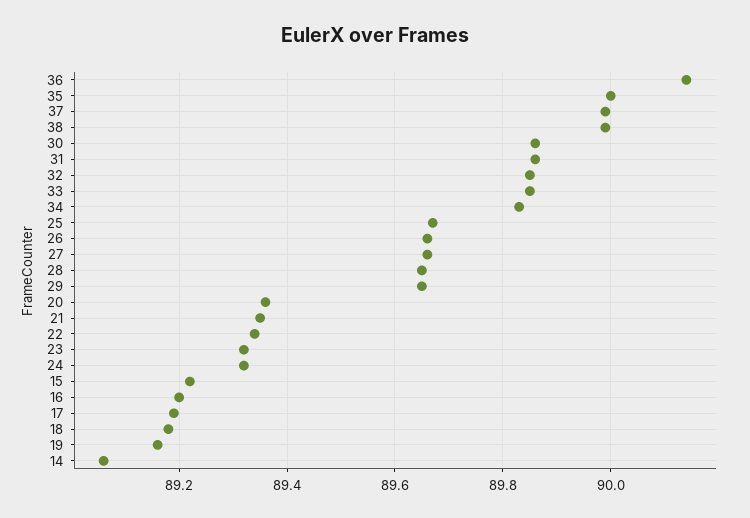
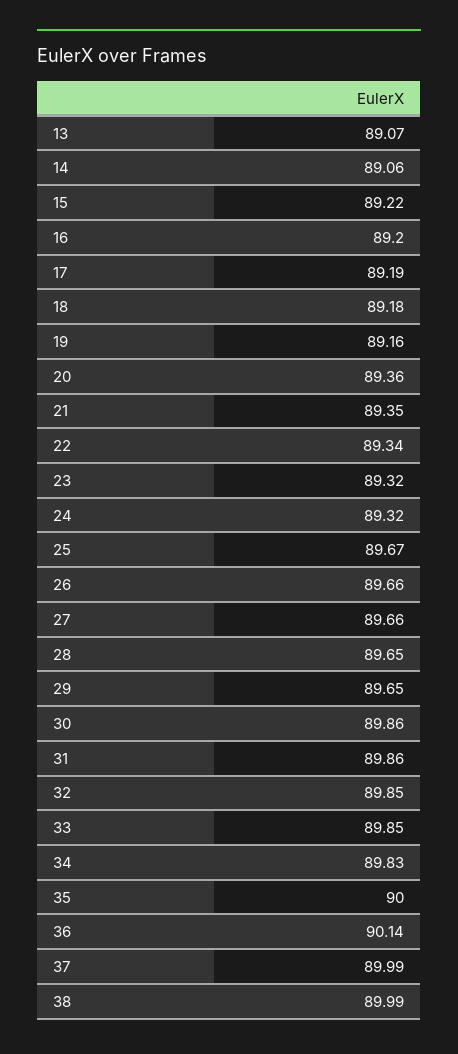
  {
    "36": 90.14,
    "35": 90,
    "37": 89.99,
    "38": 89.99,
    "30": 89.86,
    "31": 89.86,
    "32": 89.85,
    "33": 89.85,
    "34": 89.83,
    "25": 89.67,
    "26": 89.66,
    "27": 89.66,
    "28": 89.65,
    "29": 89.65,
    "20": 89.36,
    "21": 89.35,
    "22": 89.34,
    "23": 89.32,
    "24": 89.32,
    "15": 89.22,
    "16": 89.2,
    "17": 89.19,
    "18": 89.18,
    "19": 89.16,
-   "14": 89.06
+   "14": 89.06,
+   "13": 89.07
  }

